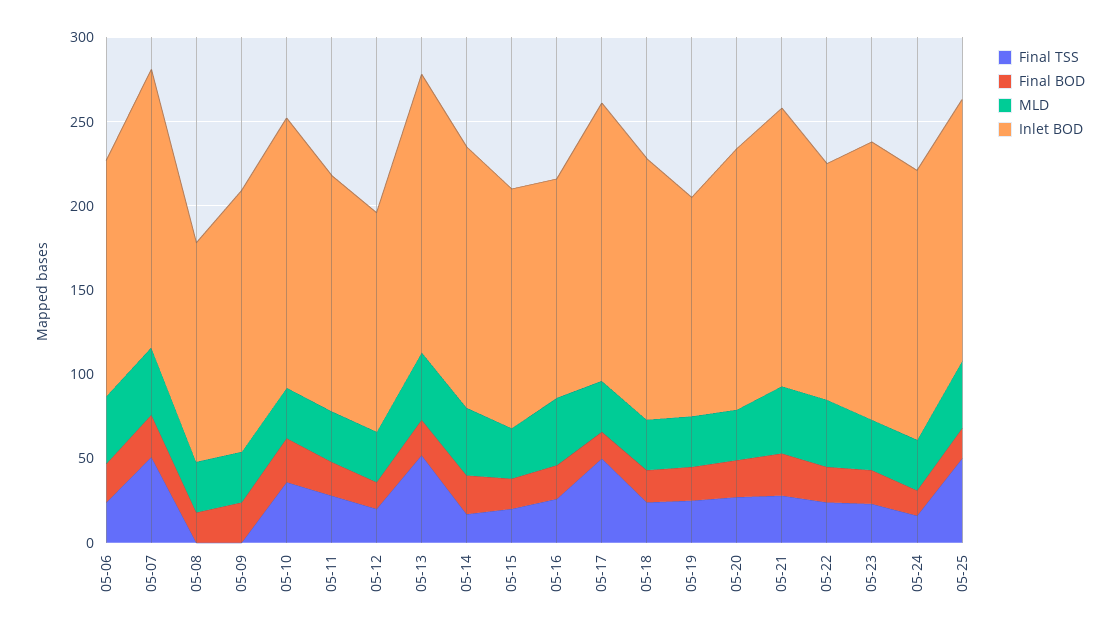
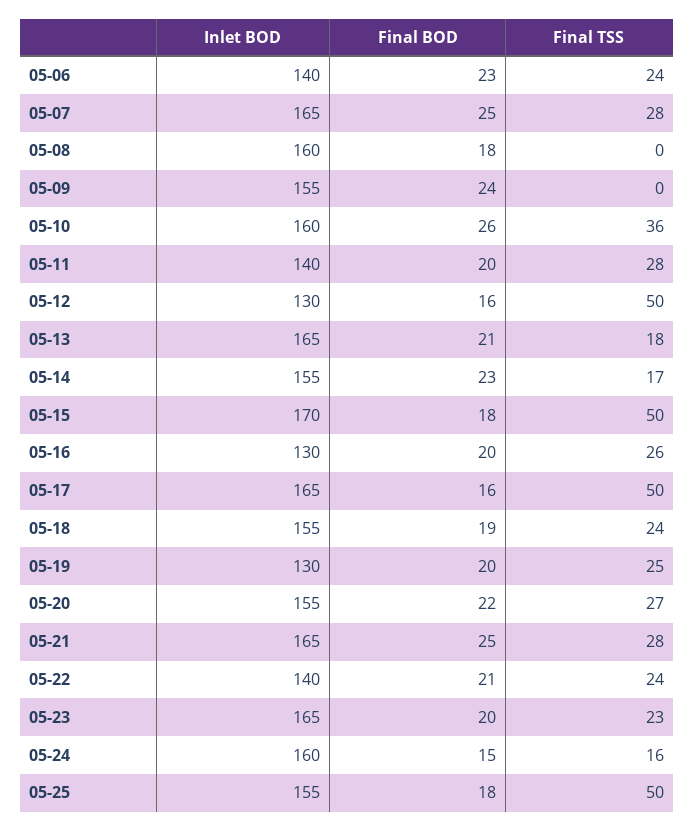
  {
    "Final TSS": {
      "05-06": 24,
-     "05-07": 50,
+     "05-07": 28,
      "05-08": 0,
      "05-09": 0,
      "05-10": 36,
      "05-11": 28,
-     "05-12": 20,
+     "05-12": 50,
-     "05-13": 50,
+     "05-13": 18,
      "05-14": 17,
-     "05-15": 20,
+     "05-15": 50,
      "05-16": 26,
      "05-17": 50,
      "05-18": 24,
      "05-19": 25,
      "05-20": 27,
      "05-21": 28,
      "05-22": 24,
      "05-23": 23,
      "05-24": 16,
      "05-25": 50
    },
    "Final BOD": {
      "05-06": 23,
      "05-07": 25,
      "05-08": 18,
      "05-09": 24,
      "05-10": 26,
      "05-11": 20,
      "05-12": 16,
      "05-13": 21,
      "05-14": 23,
      "05-15": 18,
      "05-16": 20,
      "05-17": 16,
      "05-18": 19,
      "05-19": 20,
      "05-20": 22,
      "05-21": 25,
      "05-22": 21,
      "05-23": 20,
      "05-24": 15,
      "05-25": 18
    },
-   "MLD": {
-     "05-06": 40,
-     "05-07": 40,
-     "05-08": 30,
-     "05-09": 30,
-     "05-10": 30,
-     "05-11": 30,
-     "05-12": 30,
-     "05-13": 40,
-     "05-14": 40,
-     "05-15": 30,
-     "05-16": 40,
-     "05-17": 30,
-     "05-18": 30,
-     "05-19": 30,
-     "05-20": 30,
-     "05-21": 40,
-     "05-22": 40,
-     "05-23": 30,
-     "05-24": 30,
-     "05-25": 40
-   },
    "Inlet BOD": {
      "05-06": 140,
      "05-07": 165,
-     "05-08": 130,
+     "05-08": 160,
      "05-09": 155,
      "05-10": 160,
      "05-11": 140,
      "05-12": 130,
      "05-13": 165,
      "05-14": 155,
-     "05-15": 140,
+     "05-15": 170,
      "05-16": 130,
      "05-17": 165,
      "05-18": 155,
      "05-19": 130,
      "05-20": 155,
      "05-21": 165,
      "05-22": 140,
      "05-23": 165,
      "05-24": 160,
      "05-25": 155
    }
  }

